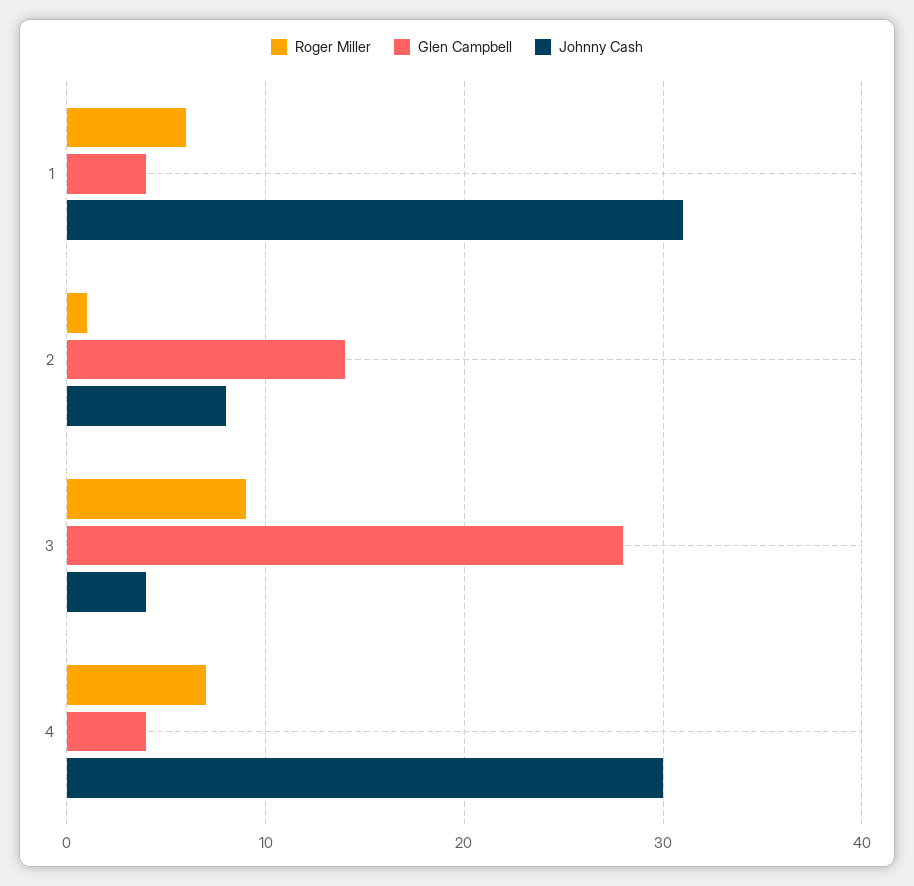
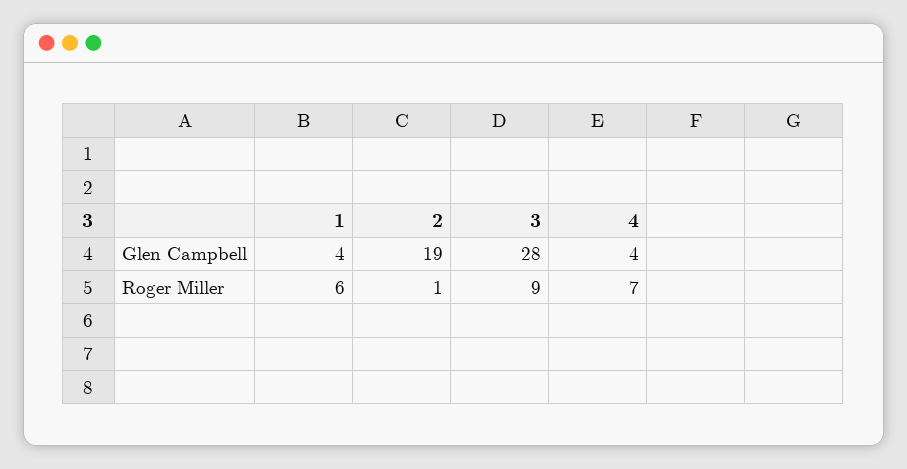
  {
    "Roger Miller": {
      "1": 6,
      "2": 1,
      "3": 9,
      "4": 7
    },
    "Glen Campbell": {
      "1": 4,
-     "2": 14,
+     "2": 19,
      "3": 28,
      "4": 4
-   },
+   }
-   "Johnny Cash": {
-     "1": 31,
-     "2": 8,
-     "3": 4,
-     "4": 30
-   }
  }

